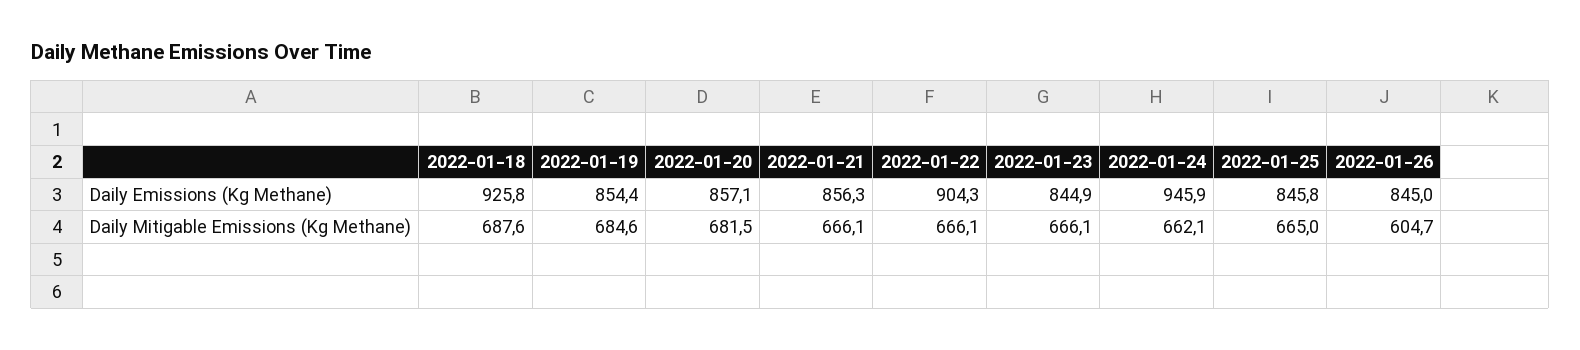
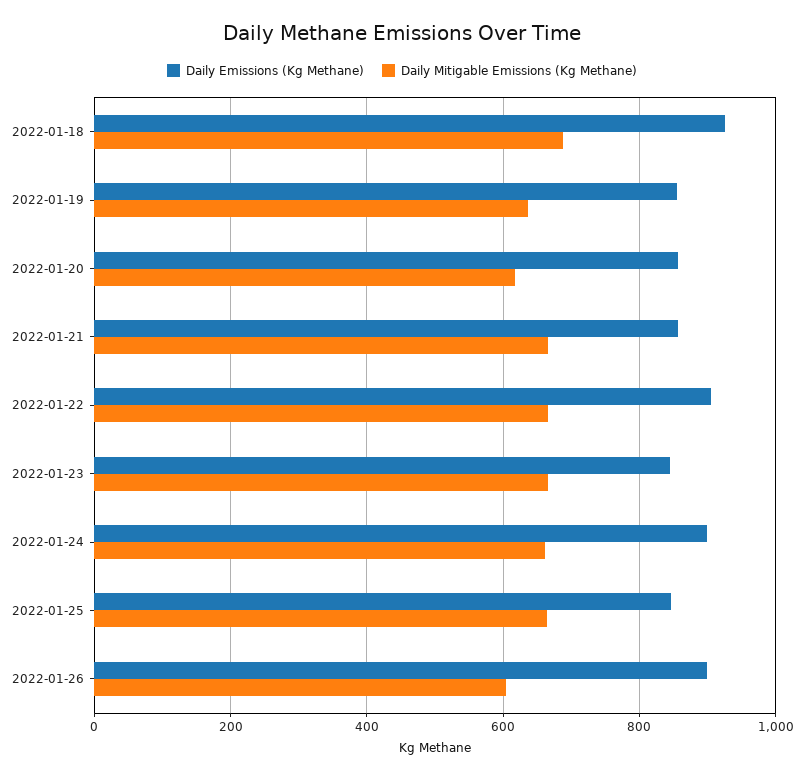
  {
    "Daily Emissions (Kg Methane)": {
      "2022-01-18": 925.8,
      "2022-01-19": 854.4,
      "2022-01-20": 857.1,
      "2022-01-21": 856.3,
      "2022-01-22": 904.3,
      "2022-01-23": 844.9,
-     "2022-01-24": 945.9,
+     "2022-01-24": 900,
      "2022-01-25": 845.8,
-     "2022-01-26": 845
+     "2022-01-26": 900
    },
    "Daily Mitigable Emissions (Kg Methane)": {
      "2022-01-18": 687.6,
-     "2022-01-19": 684.6,
+     "2022-01-19": 640,
-     "2022-01-20": 681.5,
+     "2022-01-20": 620,
      "2022-01-21": 666.1,
      "2022-01-22": 666.1,
      "2022-01-23": 666.1,
      "2022-01-24": 662.1,
      "2022-01-25": 665,
      "2022-01-26": 604.7
    }
  }

